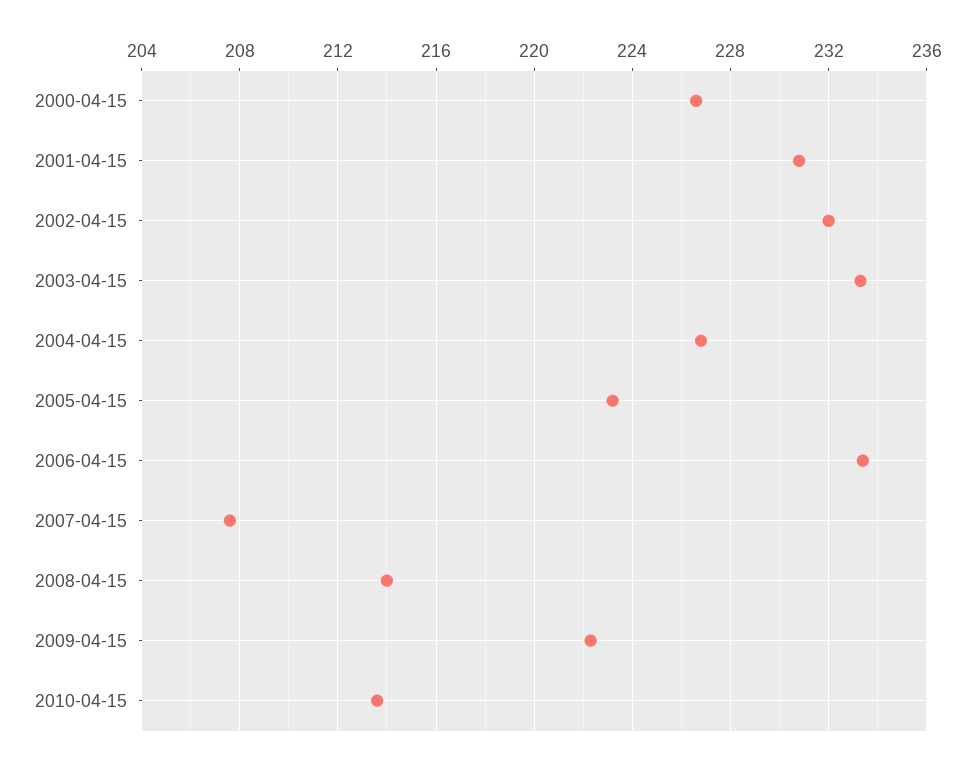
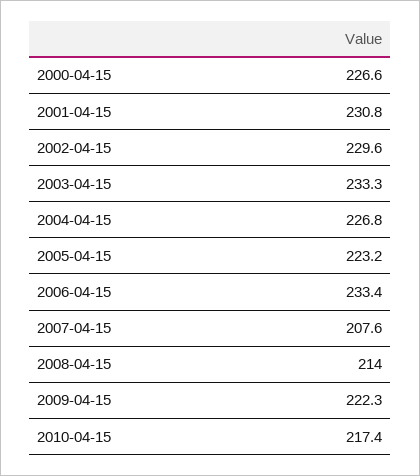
  {
    "2000-04-15": 226.6,
    "2001-04-15": 230.8,
-   "2002-04-15": 232,
+   "2002-04-15": 229.6,
    "2003-04-15": 233.3,
    "2004-04-15": 226.8,
    "2005-04-15": 223.2,
    "2006-04-15": 233.4,
    "2007-04-15": 207.6,
    "2008-04-15": 214,
    "2009-04-15": 222.3,
-   "2010-04-15": 213.5
+   "2010-04-15": 217.4
  }

